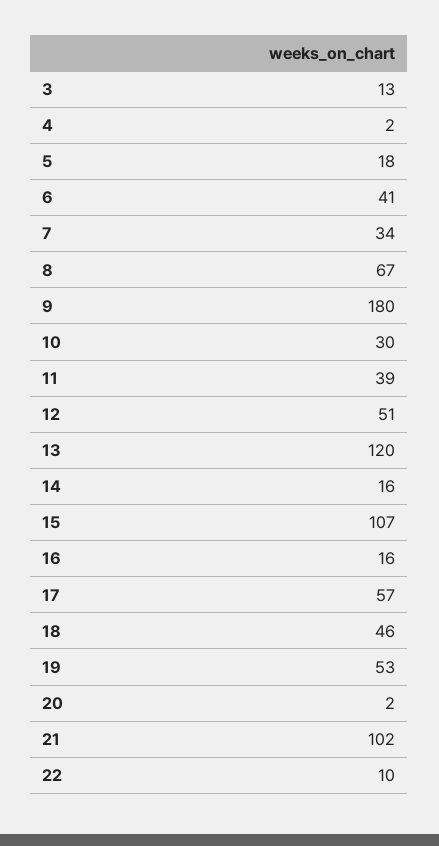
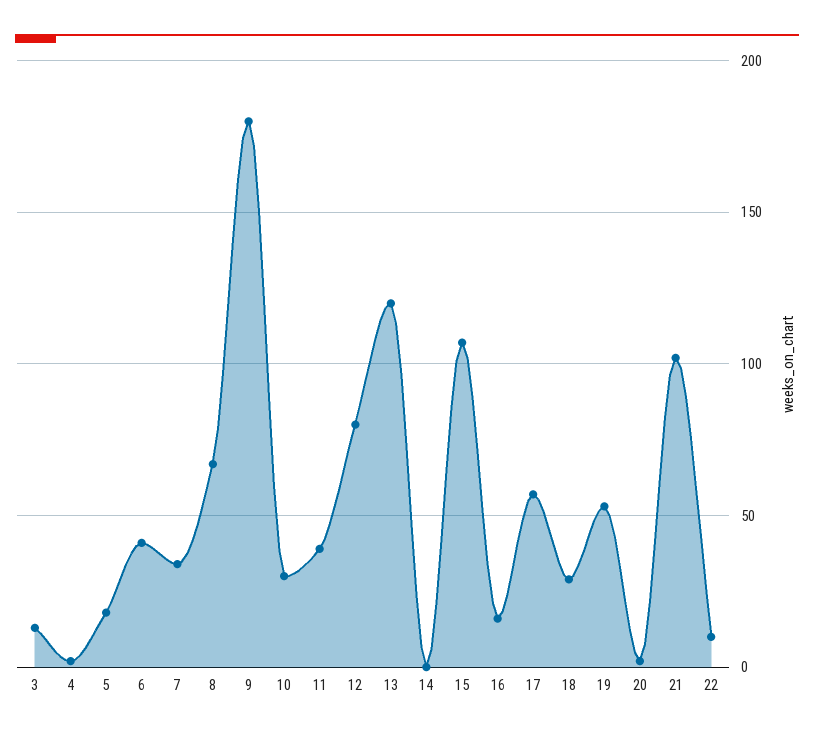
  {
    "3": 13,
    "4": 2,
    "5": 18,
    "6": 41,
    "7": 34,
    "8": 67,
    "9": 180,
    "10": 30,
    "11": 39,
-   "12": 51,
+   "12": 80,
    "13": 120,
-   "14": 16,
+   "14": 0,
    "15": 107,
    "16": 16,
    "17": 57,
-   "18": 46,
+   "18": 30,
    "19": 53,
    "20": 2,
    "21": 102,
    "22": 10
  }

